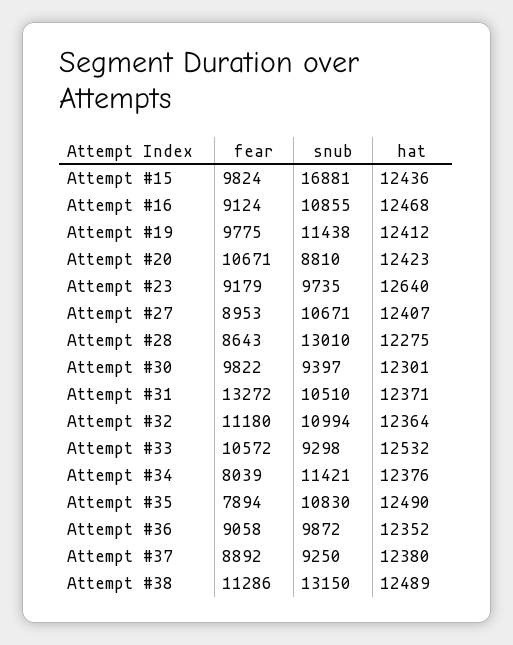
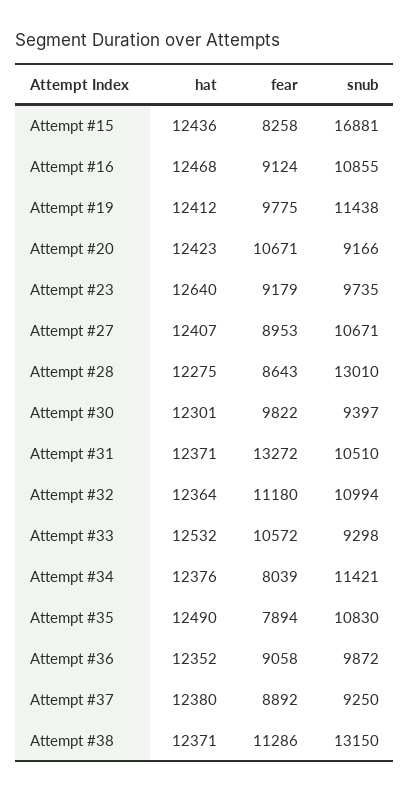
  {
    "fear": {
-     "Attempt #15": 9824,
+     "Attempt #15": 8258,
      "Attempt #16": 9124,
      "Attempt #19": 9775,
      "Attempt #20": 10671,
      "Attempt #23": 9179,
      "Attempt #27": 8953,
      "Attempt #28": 8643,
      "Attempt #30": 9822,
      "Attempt #31": 13272,
      "Attempt #32": 11180,
      "Attempt #33": 10572,
      "Attempt #34": 8039,
      "Attempt #35": 7894,
      "Attempt #36": 9058,
      "Attempt #37": 8892,
      "Attempt #38": 11286
    },
    "snub": {
      "Attempt #15": 16881,
      "Attempt #16": 10855,
      "Attempt #19": 11438,
-     "Attempt #20": 8810,
+     "Attempt #20": 9166,
      "Attempt #23": 9735,
      "Attempt #27": 10671,
      "Attempt #28": 13010,
      "Attempt #30": 9397,
      "Attempt #31": 10510,
      "Attempt #32": 10994,
      "Attempt #33": 9298,
      "Attempt #34": 11421,
      "Attempt #35": 10830,
      "Attempt #36": 9872,
      "Attempt #37": 9250,
      "Attempt #38": 13150
    },
    "hat": {
      "Attempt #15": 12436,
      "Attempt #16": 12468,
      "Attempt #19": 12412,
      "Attempt #20": 12423,
      "Attempt #23": 12640,
      "Attempt #27": 12407,
      "Attempt #28": 12275,
      "Attempt #30": 12301,
      "Attempt #31": 12371,
      "Attempt #32": 12364,
      "Attempt #33": 12532,
      "Attempt #34": 12376,
      "Attempt #35": 12490,
      "Attempt #36": 12352,
      "Attempt #37": 12380,
-     "Attempt #38": 12489
+     "Attempt #38": 12371
    }
  }

